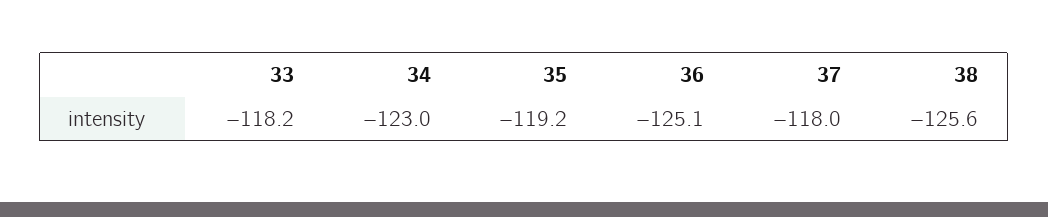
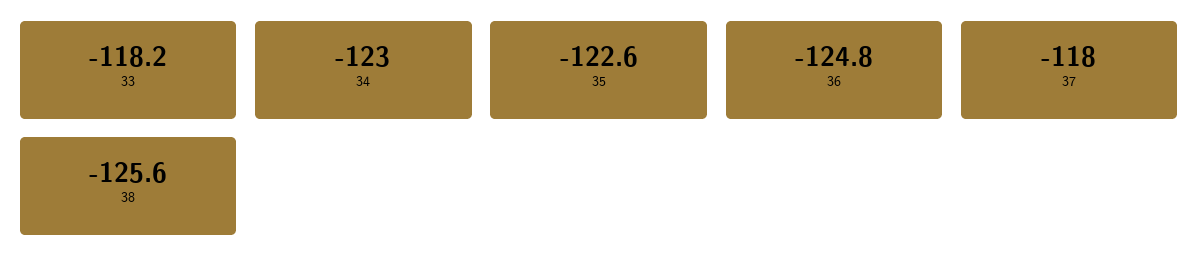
  {
    "33": -118.2,
    "34": -123,
-   "35": -119.2,
+   "35": -122.6,
-   "36": -125.1,
+   "36": -124.8,
    "37": -118,
    "38": -125.6
  }

